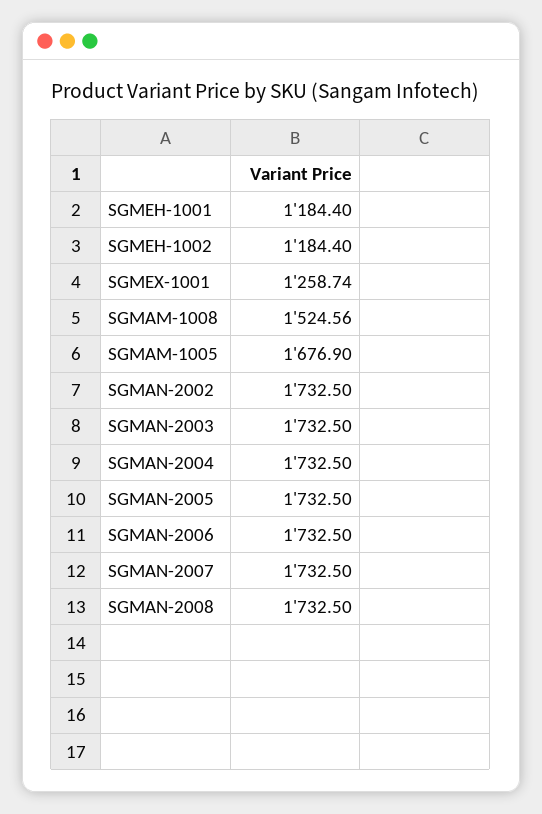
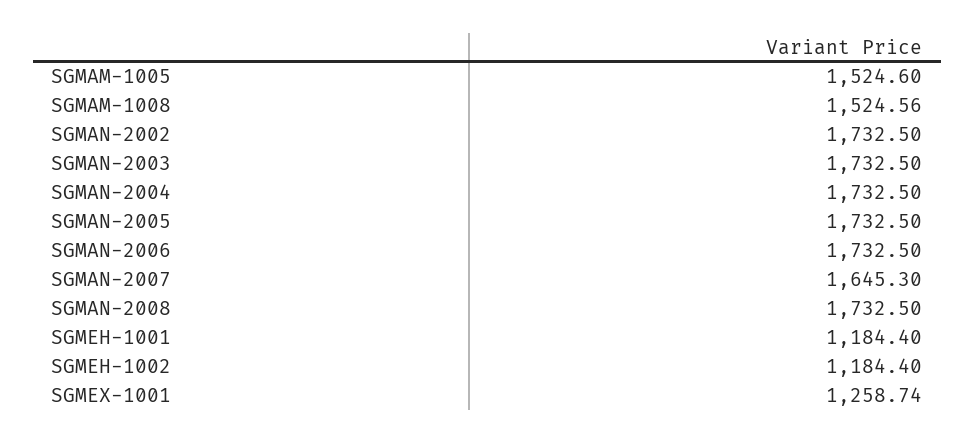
  {
    "SGMEH-1001": 1184.4,
    "SGMEH-1002": 1184.4,
    "SGMEX-1001": 1258.74,
    "SGMAM-1008": 1524.56,
-   "SGMAM-1005": 1676.9,
+   "SGMAM-1005": 1524.6,
    "SGMAN-2002": 1732.5,
    "SGMAN-2003": 1732.5,
    "SGMAN-2004": 1732.5,
    "SGMAN-2005": 1732.5,
    "SGMAN-2006": 1732.5,
-   "SGMAN-2007": 1732.5,
+   "SGMAN-2007": 1645.3,
    "SGMAN-2008": 1732.5
  }

